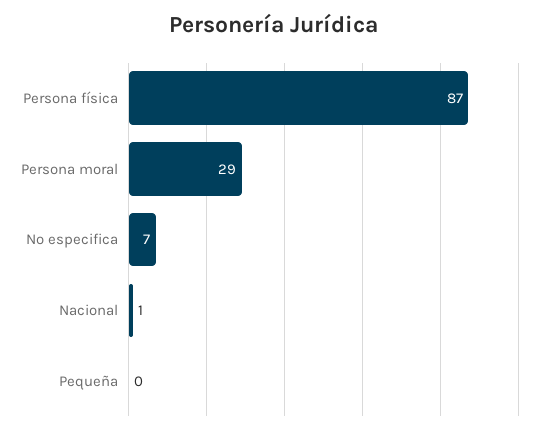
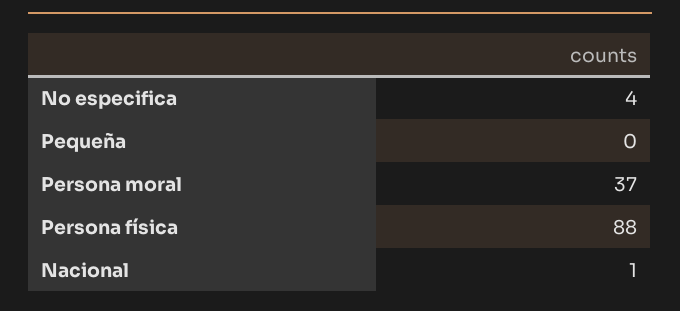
  {
-   "Persona física": 87,
+   "Persona física": 88,
-   "Persona moral": 29,
+   "Persona moral": 37,
-   "No especifica": 7,
+   "No especifica": 4,
    "Nacional": 1,
    "Pequeña": 0
  }

